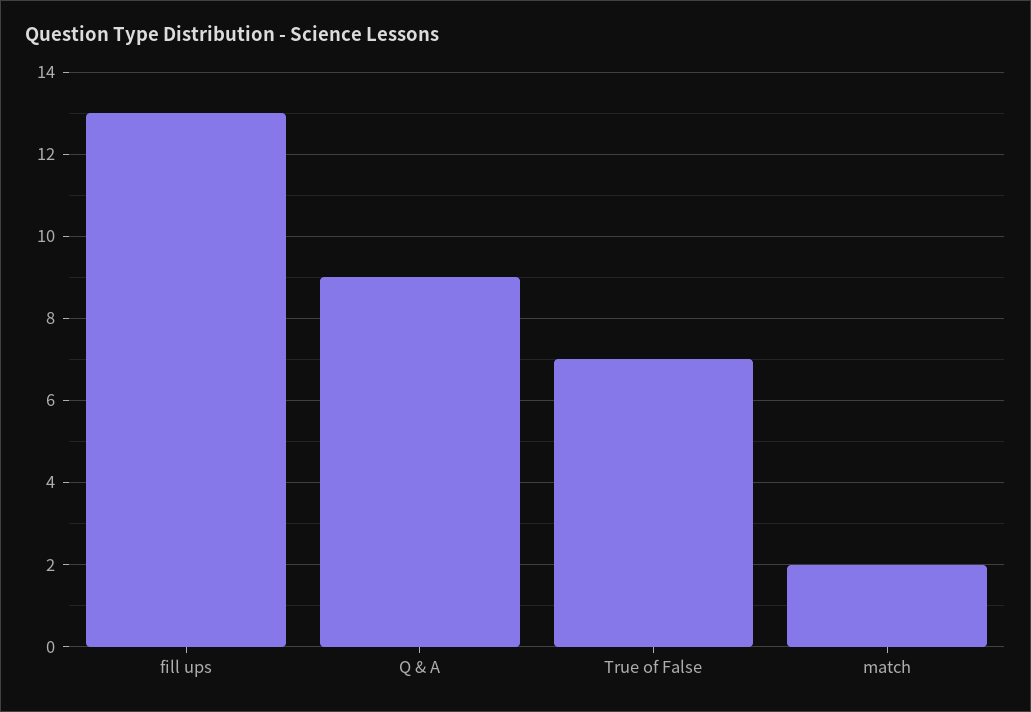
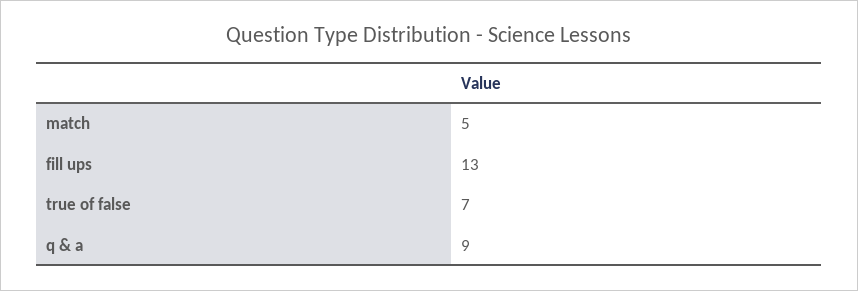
  {
    "fill ups": 13,
    "Q & A": 9,
    "True of False": 7,
-   "match": 2
+   "match": 5
  }

